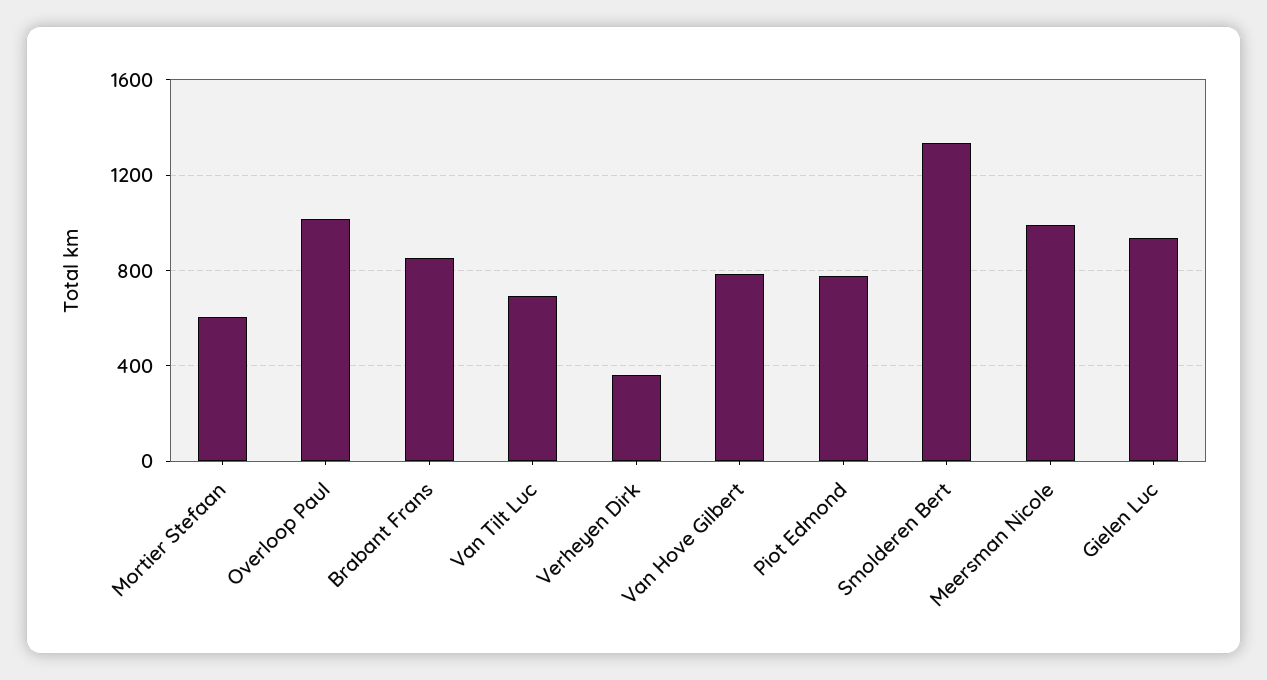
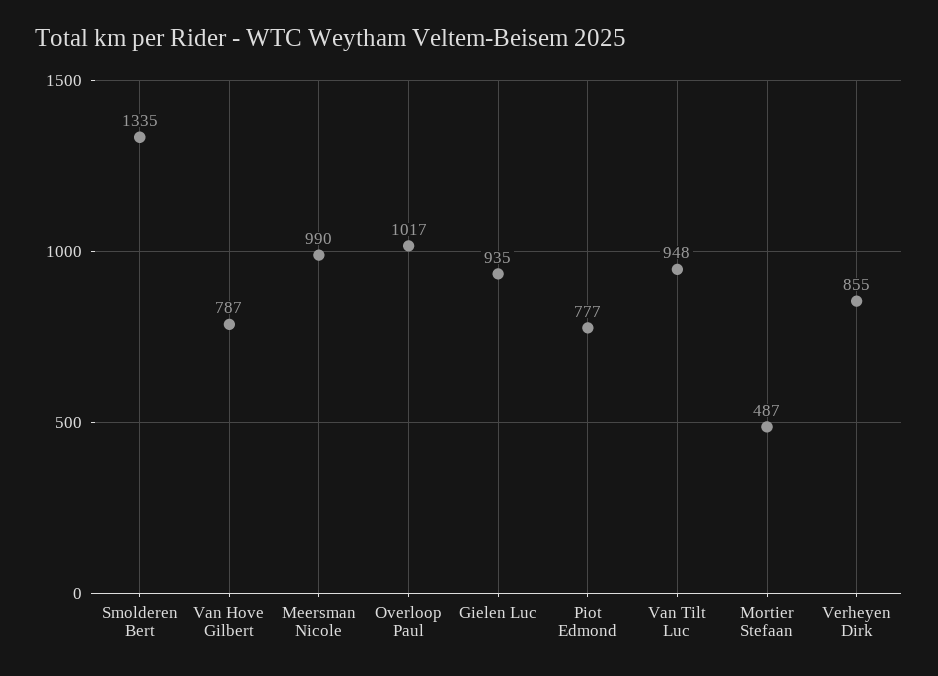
  {
-   "Mortier Stefaan": 600,
+   "Mortier Stefaan": 487,
    "Overloop Paul": 1017,
-   "Brabant Frans": 850,
-   "Van Tilt Luc": 700,
+   "Van Tilt Luc": 948,
-   "Verheyen Dirk": 350,
+   "Verheyen Dirk": 855,
    "Van Hove Gilbert": 787,
    "Piot Edmond": 777,
    "Smolderen Bert": 1335,
    "Meersman Nicole": 990,
    "Gielen Luc": 935
  }

